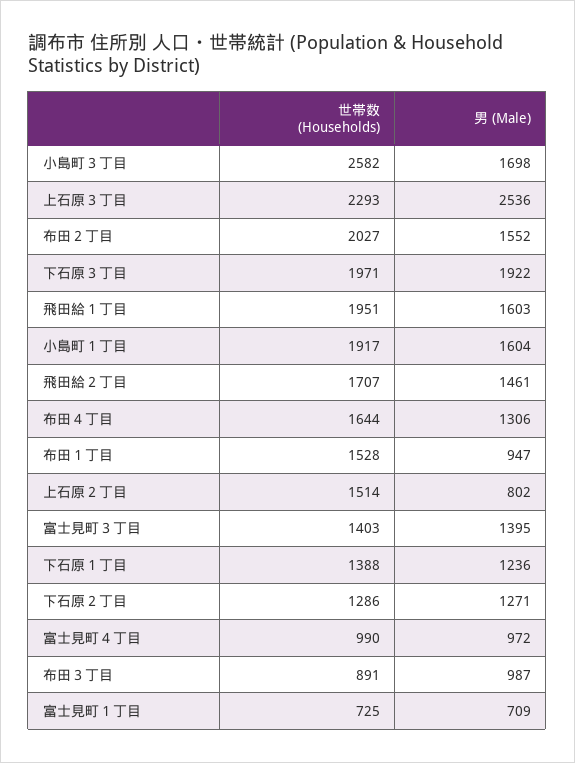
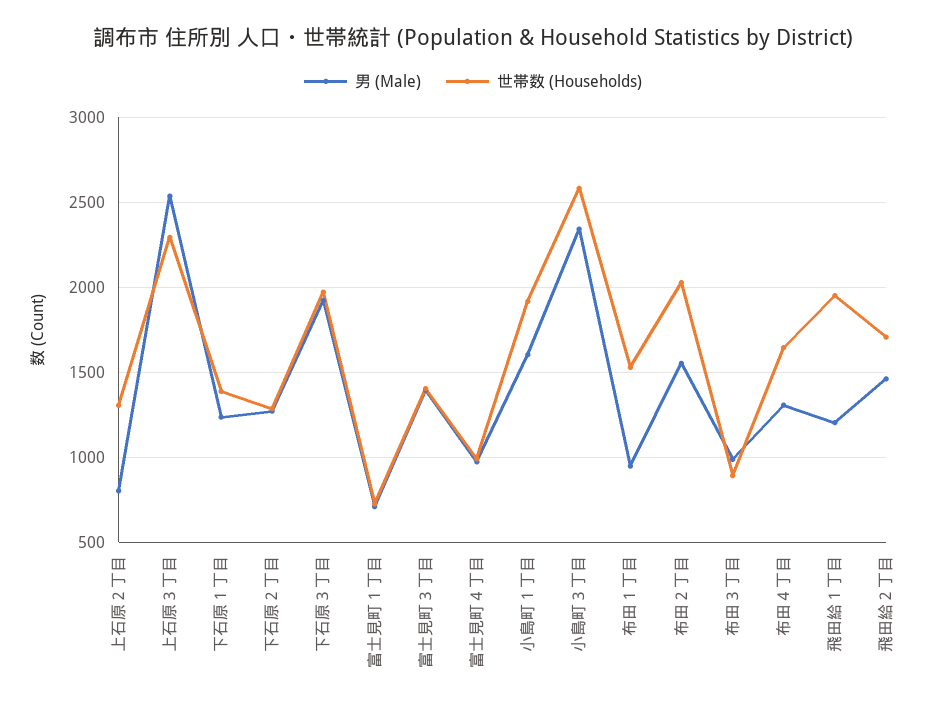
  {
    "世帯数 (Households)": {
      "小島町３丁目": 2582,
      "上石原３丁目": 2293,
      "布田２丁目": 2027,
      "下石原３丁目": 1971,
      "飛田給１丁目": 1951,
      "小島町１丁目": 1917,
      "飛田給２丁目": 1707,
      "布田４丁目": 1644,
      "布田１丁目": 1528,
-     "上石原２丁目": 1514,
+     "上石原２丁目": 1300,
      "富士見町３丁目": 1403,
      "下石原１丁目": 1388,
      "下石原２丁目": 1286,
      "富士見町４丁目": 990,
      "布田３丁目": 891,
      "富士見町１丁目": 725
    },
    "男 (Male)": {
-     "小島町３丁目": 1698,
+     "小島町３丁目": 2350,
      "上石原３丁目": 2536,
      "布田２丁目": 1552,
      "下石原３丁目": 1922,
-     "飛田給１丁目": 1603,
+     "飛田給１丁目": 1200,
      "小島町１丁目": 1604,
      "飛田給２丁目": 1461,
      "布田４丁目": 1306,
      "布田１丁目": 947,
      "上石原２丁目": 802,
      "富士見町３丁目": 1395,
      "下石原１丁目": 1236,
      "下石原２丁目": 1271,
      "富士見町４丁目": 972,
      "布田３丁目": 987,
      "富士見町１丁目": 709
    }
  }

